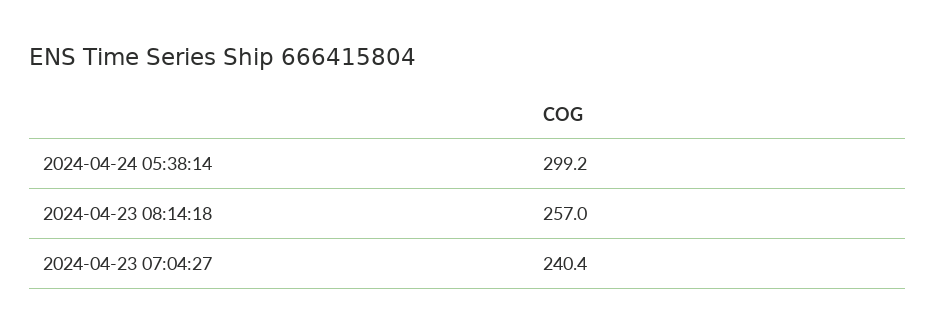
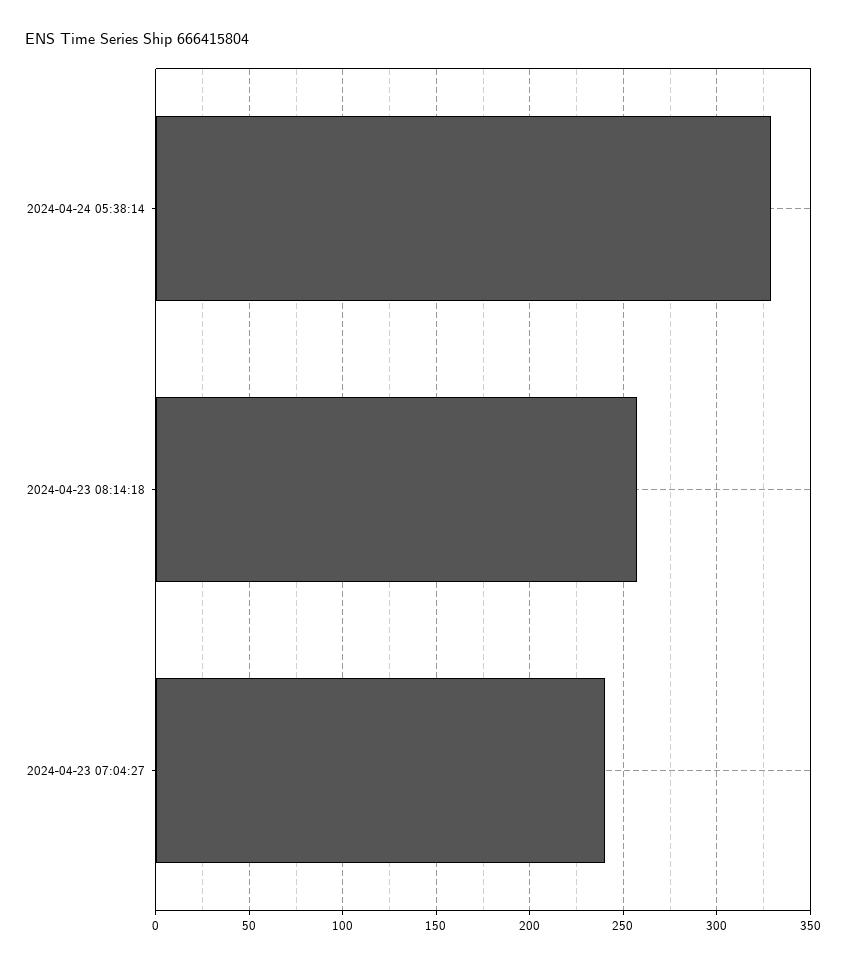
  {
-   "2024-04-24 05:38:14": 299.2,
+   "2024-04-24 05:38:14": 330,
    "2024-04-23 08:14:18": 257,
    "2024-04-23 07:04:27": 240.4
  }

